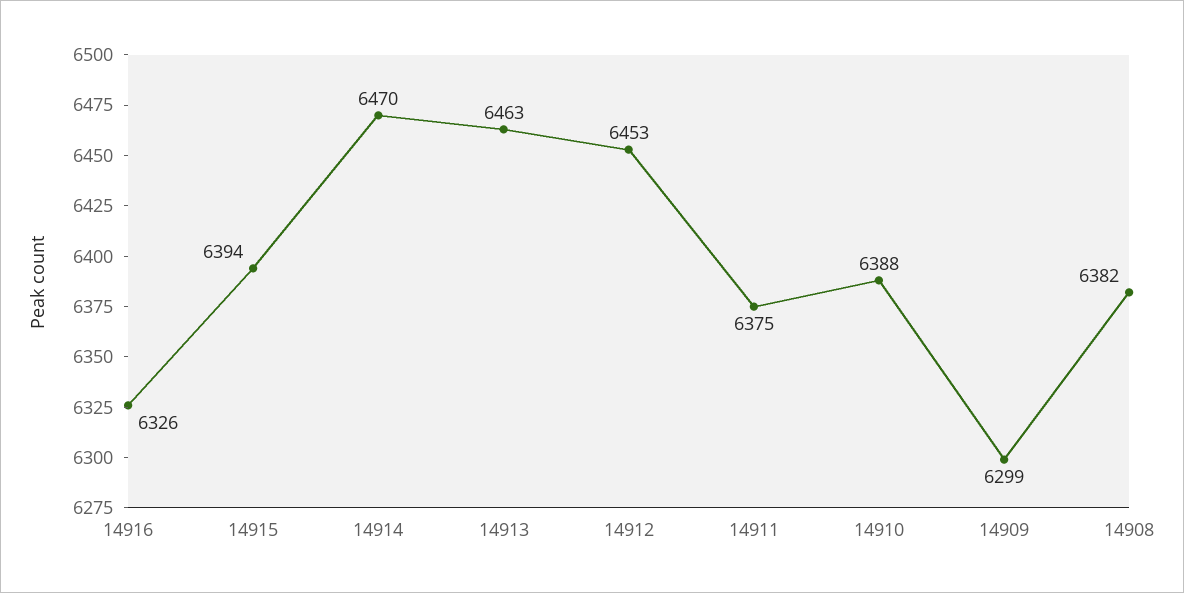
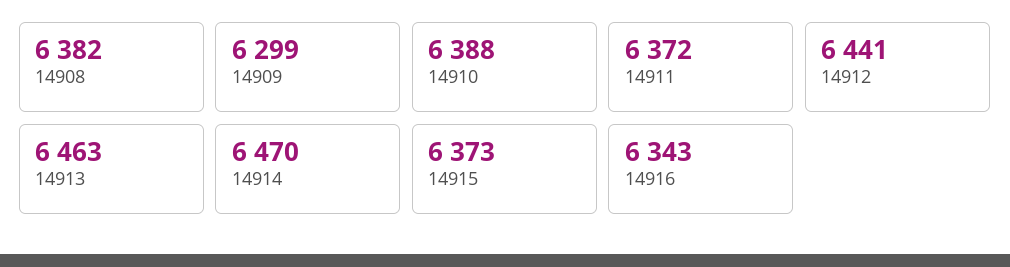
  {
-   "14916": 6326,
+   "14916": 6343,
-   "14915": 6394,
+   "14915": 6373,
    "14914": 6470,
    "14913": 6463,
-   "14912": 6453,
+   "14912": 6441,
-   "14911": 6375,
+   "14911": 6372,
    "14910": 6388,
    "14909": 6299,
    "14908": 6382
  }

